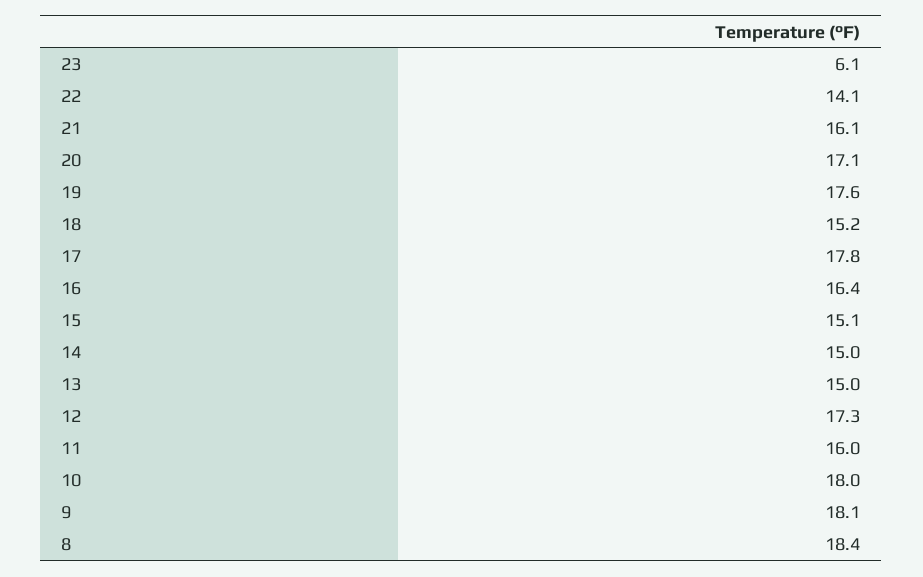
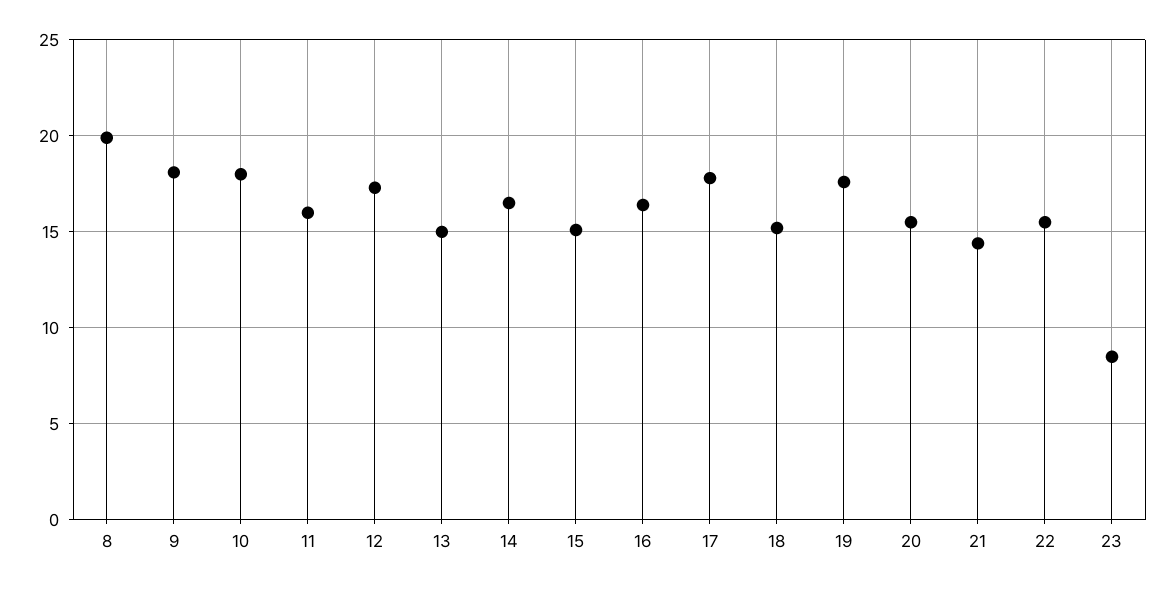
  {
-   "23": 6.1,
+   "23": 8.5,
-   "22": 14.1,
+   "22": 15.5,
-   "21": 16.1,
+   "21": 14.5,
-   "20": 17.1,
+   "20": 15.5,
    "19": 17.6,
    "18": 15.2,
    "17": 17.8,
    "16": 16.4,
    "15": 15.1,
-   "14": 15,
+   "14": 16.5,
    "13": 15,
    "12": 17.3,
    "11": 16,
    "10": 18,
    "9": 18.1,
-   "8": 18.4
+   "8": 20
  }

